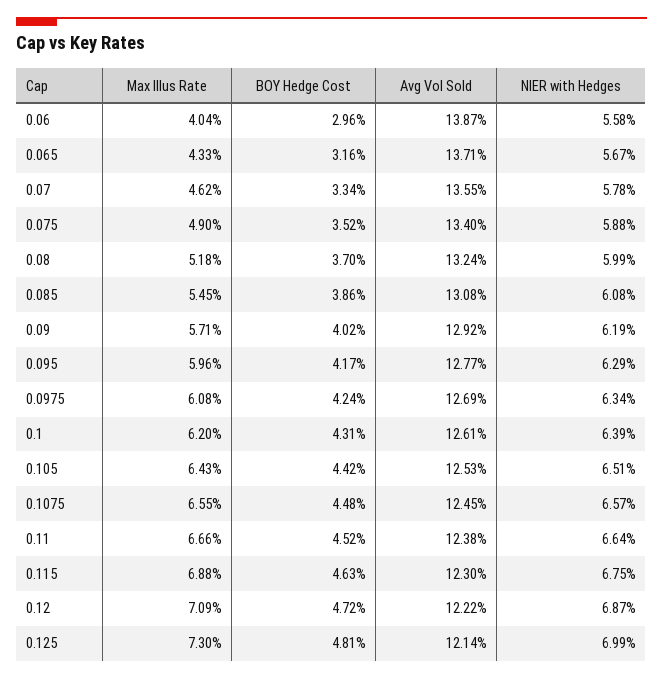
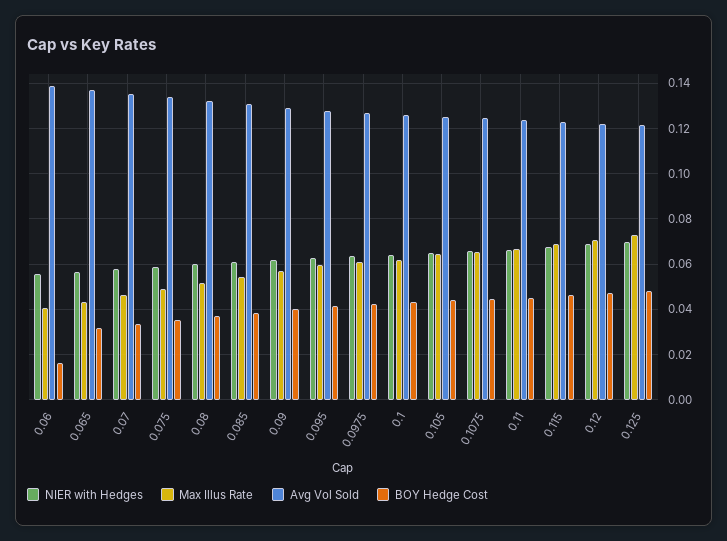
  {
    "Max Illus Rate": {
      "0.06": 0.0404,
      "0.065": 0.0433,
      "0.07": 0.0462,
      "0.075": 0.049,
      "0.08": 0.0518,
      "0.085": 0.0545,
      "0.09": 0.0571,
      "0.095": 0.0596,
      "0.0975": 0.0608,
      "0.1": 0.062,
      "0.105": 0.0643,
      "0.1075": 0.0655,
      "0.11": 0.0666,
      "0.115": 0.0688,
      "0.12": 0.0709,
      "0.125": 0.073
    },
    "BOY Hedge Cost": {
-     "0.06": 0.0296,
+     "0.06": 0.015,
      "0.065": 0.0316,
      "0.07": 0.0334,
      "0.075": 0.0352,
      "0.08": 0.037,
      "0.085": 0.0386,
      "0.09": 0.0402,
      "0.095": 0.0417,
      "0.0975": 0.0424,
      "0.1": 0.0431,
      "0.105": 0.0442,
      "0.1075": 0.0448,
      "0.11": 0.0452,
      "0.115": 0.0463,
      "0.12": 0.0472,
      "0.125": 0.0481
    },
    "Avg Vol Sold": {
      "0.06": 0.1387,
      "0.065": 0.1371,
      "0.07": 0.1355,
      "0.075": 0.134,
      "0.08": 0.1324,
      "0.085": 0.1308,
      "0.09": 0.1292,
      "0.095": 0.1277,
      "0.0975": 0.1269,
      "0.1": 0.1261,
      "0.105": 0.1253,
      "0.1075": 0.1245,
      "0.11": 0.1238,
      "0.115": 0.123,
      "0.12": 0.1222,
      "0.125": 0.1214
    },
    "NIER with Hedges": {
      "0.06": 0.0558,
      "0.065": 0.0567,
      "0.07": 0.0578,
      "0.075": 0.0588,
      "0.08": 0.0599,
      "0.085": 0.0608,
      "0.09": 0.0619,
      "0.095": 0.0629,
      "0.0975": 0.0634,
      "0.1": 0.0639,
      "0.105": 0.0651,
      "0.1075": 0.0657,
      "0.11": 0.0664,
      "0.115": 0.0675,
      "0.12": 0.0687,
      "0.125": 0.0699
    }
  }

